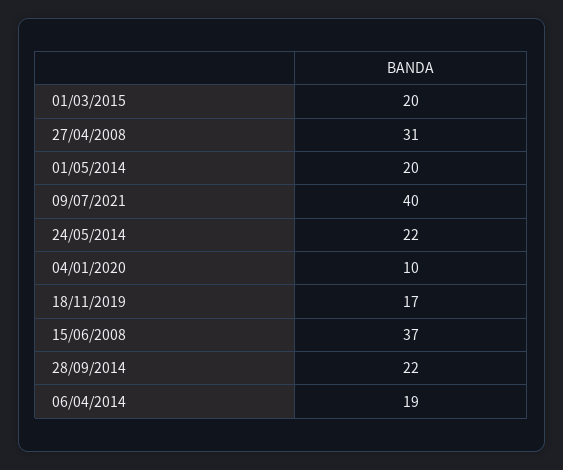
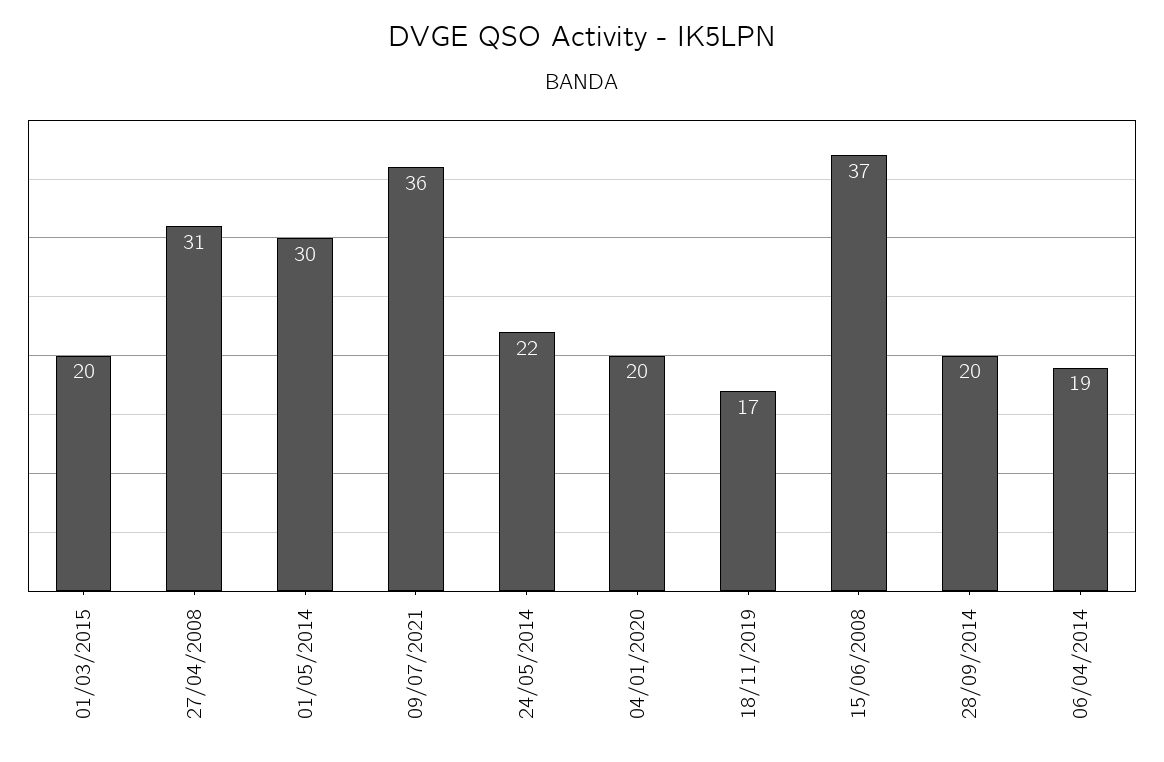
  {
    "01/03/2015": 20,
    "27/04/2008": 31,
-   "01/05/2014": 20,
+   "01/05/2014": 30,
-   "09/07/2021": 40,
+   "09/07/2021": 36,
    "24/05/2014": 22,
-   "04/01/2020": 10,
+   "04/01/2020": 20,
    "18/11/2019": 17,
    "15/06/2008": 37,
-   "28/09/2014": 22,
+   "28/09/2014": 20,
    "06/04/2014": 19
  }

